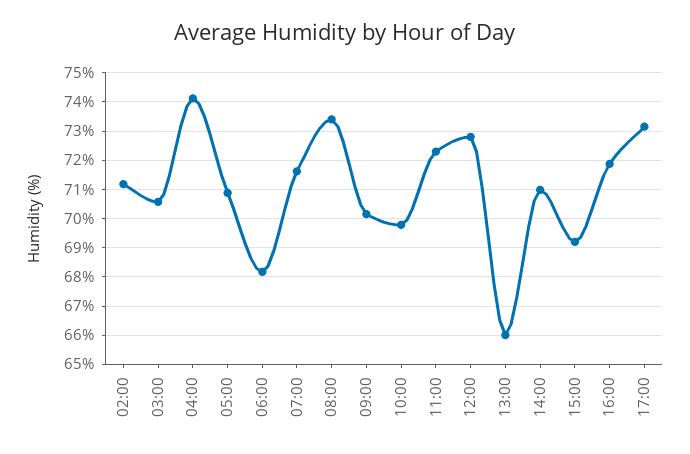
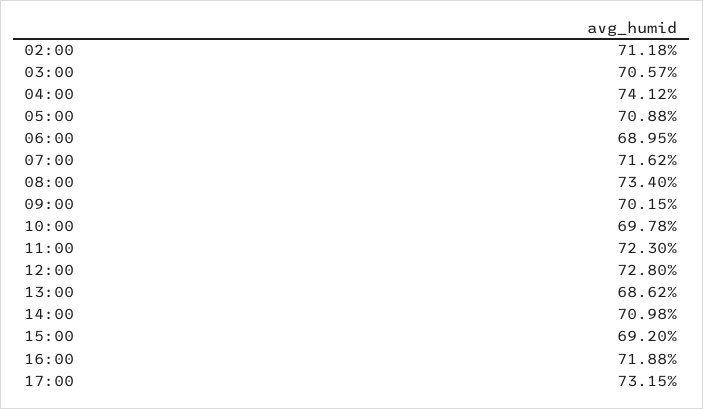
  {
    "02:00": 71.18,
    "03:00": 70.57,
    "04:00": 74.12,
    "05:00": 70.88,
-   "06:00": 68.25,
+   "06:00": 68.95,
    "07:00": 71.62,
    "08:00": 73.4,
    "09:00": 70.15,
    "10:00": 69.78,
    "11:00": 72.3,
    "12:00": 72.8,
-   "13:00": 66,
+   "13:00": 68.62,
    "14:00": 70.98,
    "15:00": 69.2,
    "16:00": 71.88,
    "17:00": 73.15
  }

